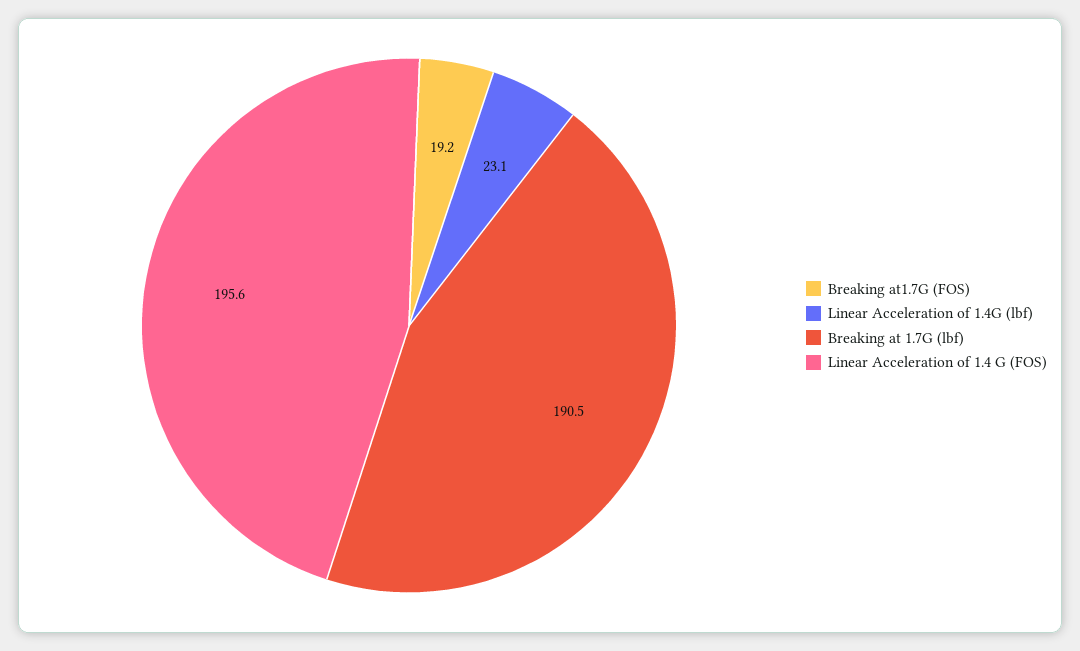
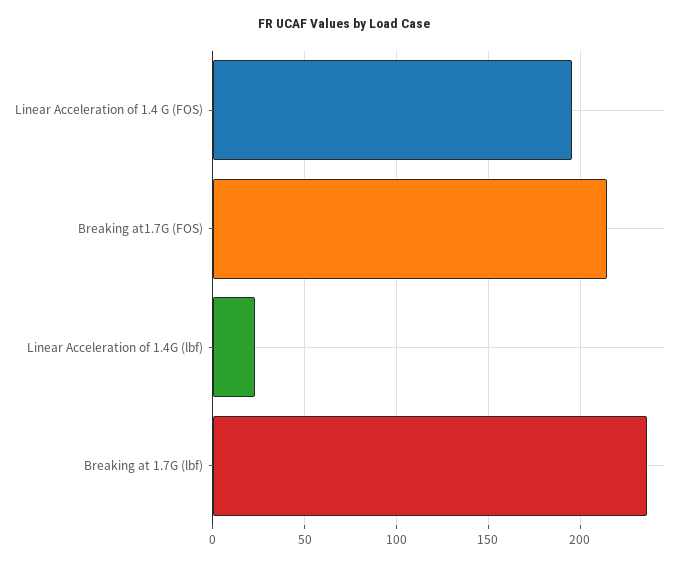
  {
-   "Breaking at1.7G (FOS)": 19.2,
+   "Breaking at1.7G (FOS)": 215,
    "Linear Acceleration of 1.4G (lbf)": 23.1,
-   "Breaking at 1.7G (lbf)": 190.5,
+   "Breaking at 1.7G (lbf)": 235,
    "Linear Acceleration of 1.4 G (FOS)": 195.6
  }

